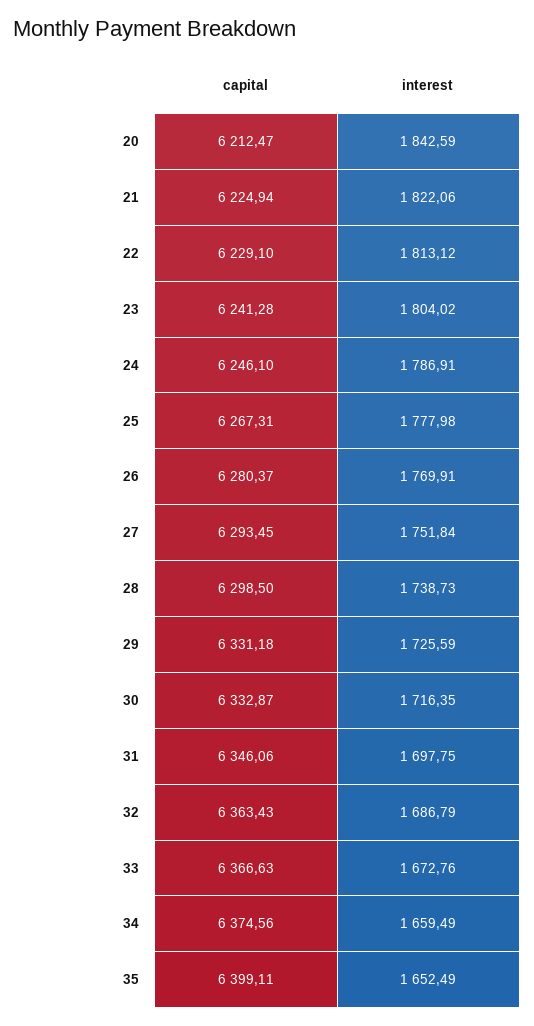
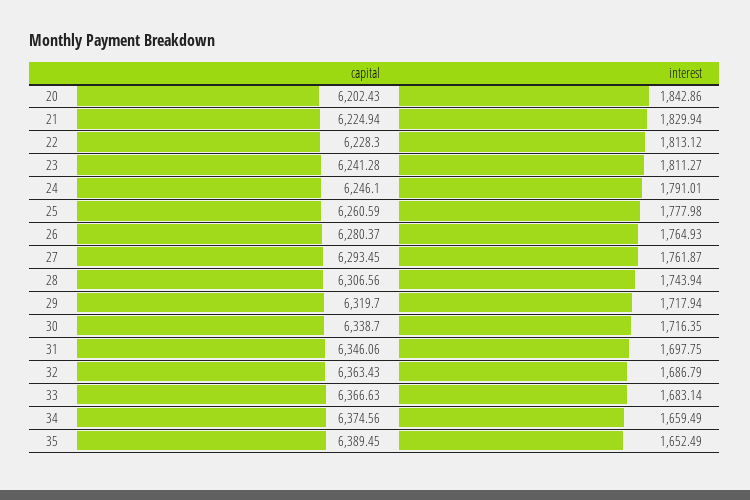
  {
    "capital": {
-     "20": 6212.47,
+     "20": 6202.43,
      "21": 6224.94,
-     "22": 6229.1,
+     "22": 6228.3,
      "23": 6241.28,
      "24": 6246.1,
-     "25": 6267.31,
+     "25": 6260.59,
      "26": 6280.37,
      "27": 6293.45,
-     "28": 6298.5,
+     "28": 6306.56,
-     "29": 6331.18,
+     "29": 6319.7,
-     "30": 6332.87,
+     "30": 6338.7,
      "31": 6346.06,
      "32": 6363.43,
      "33": 6366.63,
      "34": 6374.56,
-     "35": 6399.11
+     "35": 6389.45
    },
    "interest": {
-     "20": 1842.59,
+     "20": 1842.86,
-     "21": 1822.06,
+     "21": 1829.94,
      "22": 1813.12,
-     "23": 1804.02,
+     "23": 1811.27,
-     "24": 1786.91,
+     "24": 1791.01,
      "25": 1777.98,
-     "26": 1769.91,
+     "26": 1764.93,
-     "27": 1751.84,
+     "27": 1761.87,
-     "28": 1738.73,
+     "28": 1743.94,
-     "29": 1725.59,
+     "29": 1717.94,
      "30": 1716.35,
      "31": 1697.75,
      "32": 1686.79,
-     "33": 1672.76,
+     "33": 1683.14,
      "34": 1659.49,
      "35": 1652.49
    }
  }

